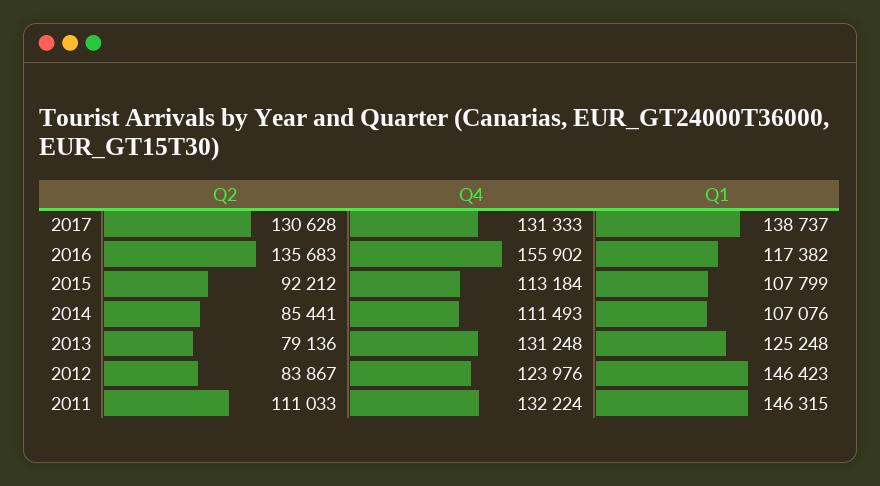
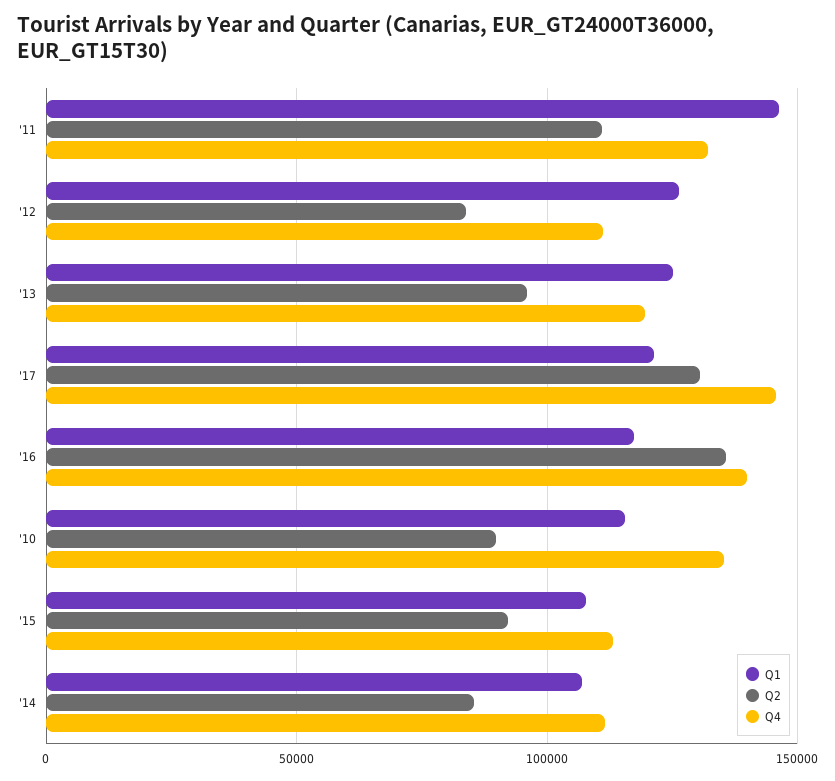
  {
    "Q2": {
      "2017": 130628,
      "2016": 135683,
      "2015": 92212,
      "2014": 85441,
-     "2013": 79136,
+     "2013": 95000,
      "2012": 83867,
-     "2011": 111033
+     "2011": 111033,
+     "'10": 90000
    },
    "Q4": {
-     "2017": 131333,
+     "2017": 145000,
-     "2016": 155902,
+     "2016": 140000,
      "2015": 113184,
      "2014": 111493,
-     "2013": 131248,
+     "2013": 120000,
-     "2012": 123976,
+     "2012": 110000,
-     "2011": 132224
+     "2011": 132224,
+     "'10": 135000
    },
    "Q1": {
-     "2017": 138737,
+     "2017": 120000,
      "2016": 117382,
      "2015": 107799,
      "2014": 107076,
      "2013": 125248,
-     "2012": 146423,
+     "2012": 125000,
-     "2011": 146315
+     "2011": 146315,
+     "'10": 115000
    }
  }

